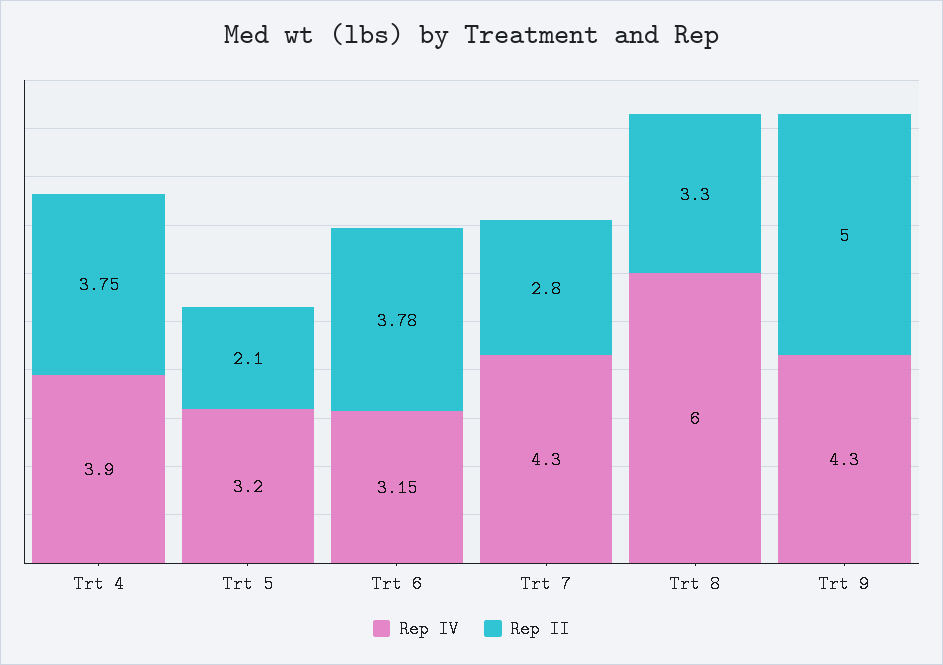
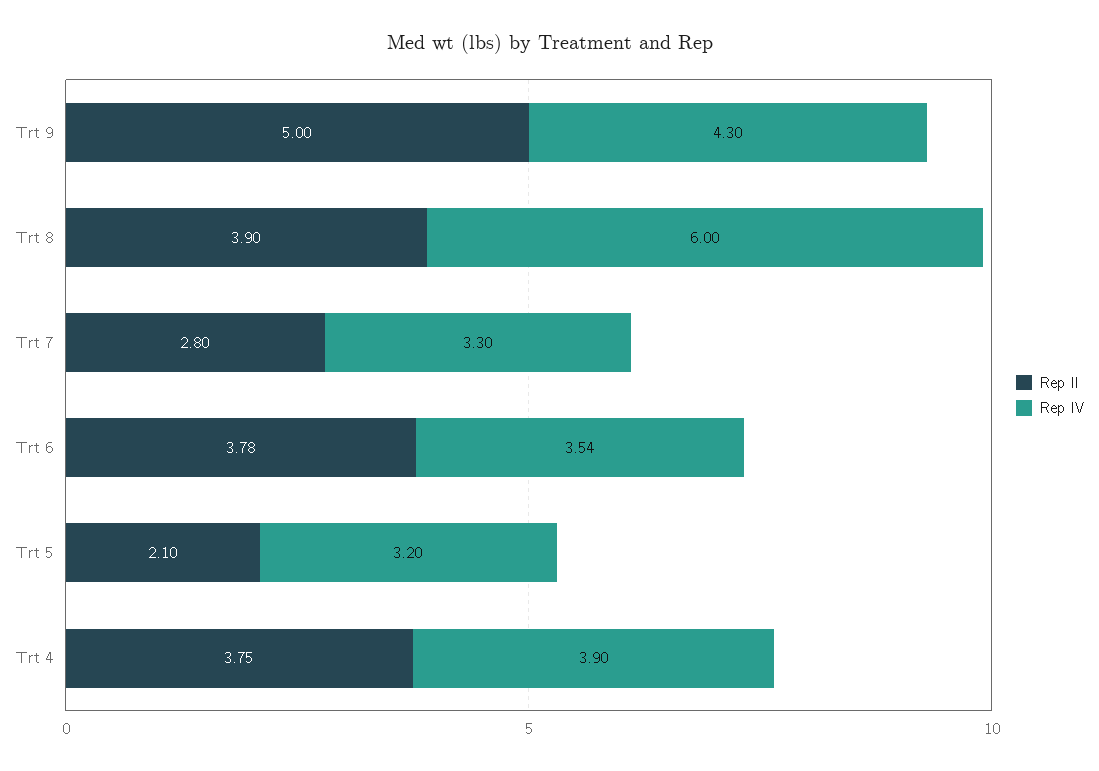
  {
    "Rep IV": {
      "Trt 4": 3.9,
      "Trt 5": 3.2,
-     "Trt 6": 3.15,
+     "Trt 6": 3.54,
-     "Trt 7": 4.3,
+     "Trt 7": 3.3,
      "Trt 8": 6,
      "Trt 9": 4.3
    },
    "Rep II": {
      "Trt 4": 3.75,
      "Trt 5": 2.1,
      "Trt 6": 3.78,
      "Trt 7": 2.8,
-     "Trt 8": 3.3,
+     "Trt 8": 3.9,
      "Trt 9": 5
    }
  }

